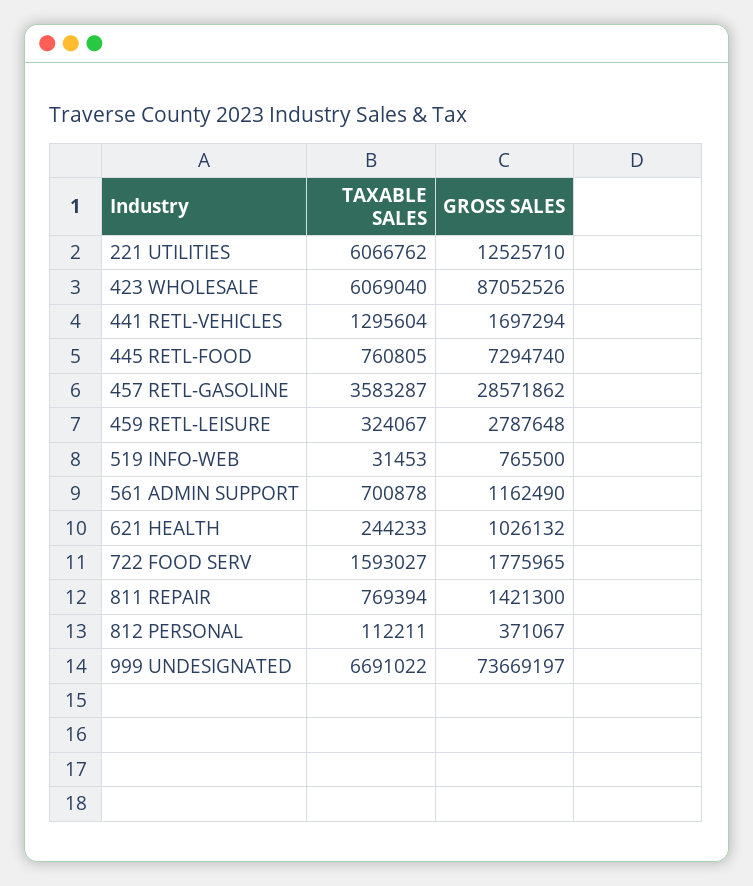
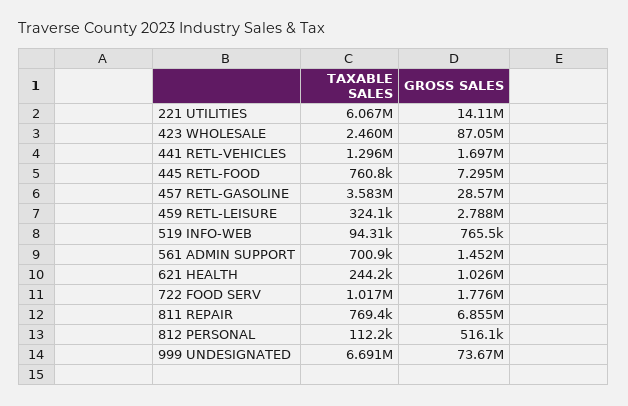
  {
    "TAXABLE SALES": {
      "221 UTILITIES": 6066762,
-     "423 WHOLESALE": 6069040,
+     "423 WHOLESALE": 2460000,
      "441 RETL-VEHICLES": 1295604,
      "445 RETL-FOOD": 760805,
      "457 RETL-GASOLINE": 3583287,
      "459 RETL-LEISURE": 324067,
-     "519 INFO-WEB": 31453,
+     "519 INFO-WEB": 94310,
      "561 ADMIN SUPPORT": 700878,
      "621 HEALTH": 244233,
-     "722 FOOD SERV": 1593027,
+     "722 FOOD SERV": 1017000,
      "811 REPAIR": 769394,
      "812 PERSONAL": 112211,
      "999 UNDESIGNATED": 6691022
    },
    "GROSS SALES": {
-     "221 UTILITIES": 12525710,
+     "221 UTILITIES": 14110000,
      "423 WHOLESALE": 87052526,
      "441 RETL-VEHICLES": 1697294,
      "445 RETL-FOOD": 7294740,
      "457 RETL-GASOLINE": 28571862,
      "459 RETL-LEISURE": 2787648,
      "519 INFO-WEB": 765500,
-     "561 ADMIN SUPPORT": 1162490,
+     "561 ADMIN SUPPORT": 1452000,
      "621 HEALTH": 1026132,
      "722 FOOD SERV": 1775965,
-     "811 REPAIR": 1421300,
+     "811 REPAIR": 6855000,
-     "812 PERSONAL": 371067,
+     "812 PERSONAL": 516100,
      "999 UNDESIGNATED": 73669197
    }
  }

